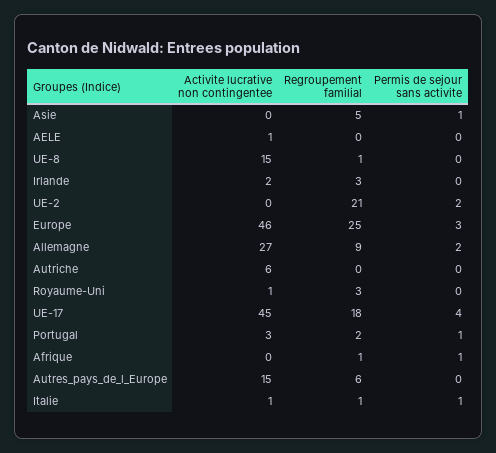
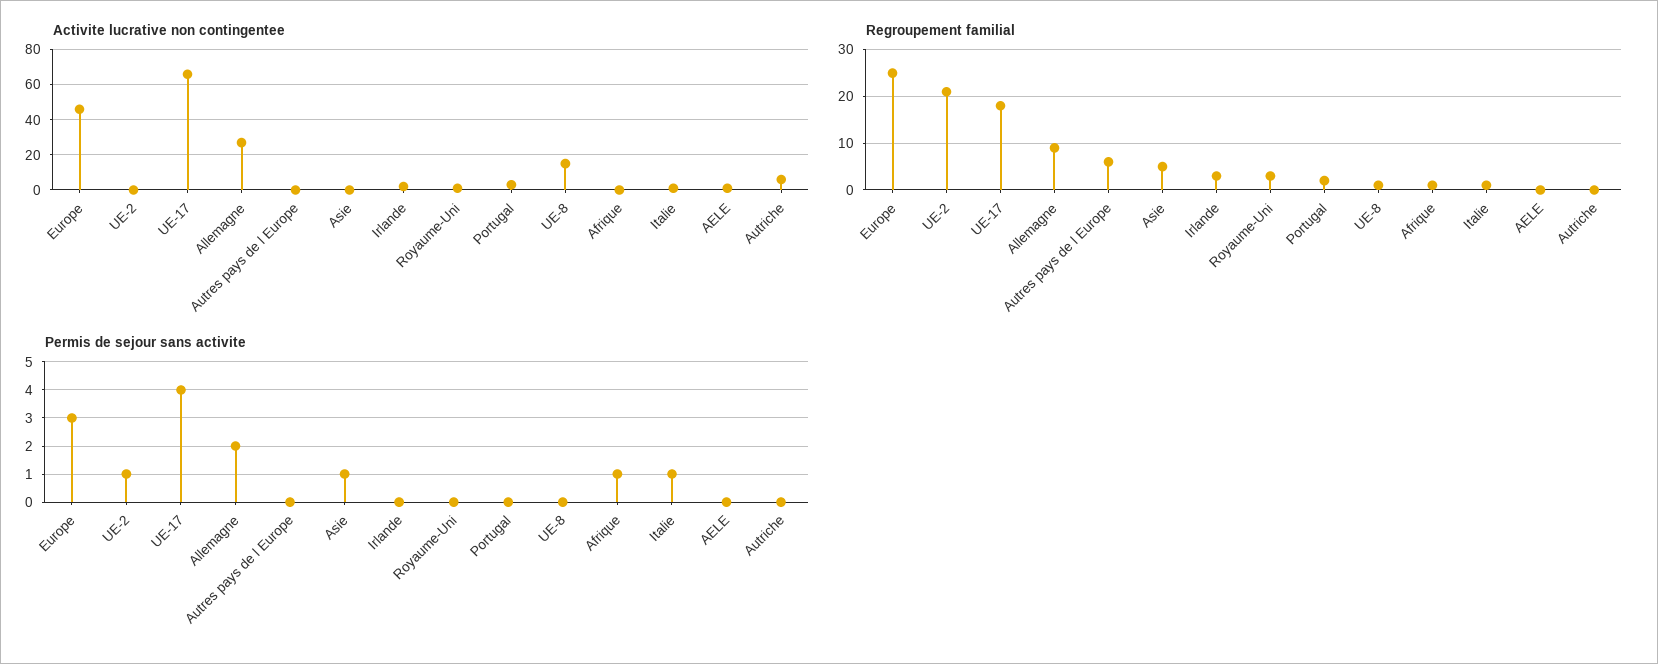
  {
    "Activite lucrative non contingentee": {
      "Asie": 0,
      "AELE": 1,
      "UE-8": 15,
      "Irlande": 2,
      "UE-2": 0,
      "Europe": 46,
      "Allemagne": 27,
      "Autriche": 6,
      "Royaume-Uni": 1,
-     "UE-17": 45,
+     "UE-17": 65,
      "Portugal": 3,
      "Afrique": 0,
-     "Autres_pays_de_l_Europe": 15,
+     "Autres_pays_de_l_Europe": 0,
      "Italie": 1
    },
    "Regroupement familial": {
      "Asie": 5,
      "AELE": 0,
      "UE-8": 1,
      "Irlande": 3,
      "UE-2": 21,
      "Europe": 25,
      "Allemagne": 9,
      "Autriche": 0,
      "Royaume-Uni": 3,
      "UE-17": 18,
      "Portugal": 2,
      "Afrique": 1,
      "Autres_pays_de_l_Europe": 6,
      "Italie": 1
    },
    "Permis de sejour sans activite": {
      "Asie": 1,
      "AELE": 0,
      "UE-8": 0,
      "Irlande": 0,
-     "UE-2": 2,
+     "UE-2": 1,
      "Europe": 3,
      "Allemagne": 2,
      "Autriche": 0,
      "Royaume-Uni": 0,
      "UE-17": 4,
-     "Portugal": 1,
+     "Portugal": 0,
      "Afrique": 1,
      "Autres_pays_de_l_Europe": 0,
      "Italie": 1
    }
  }

